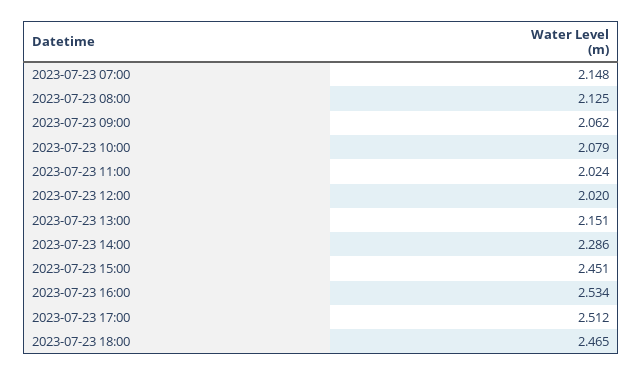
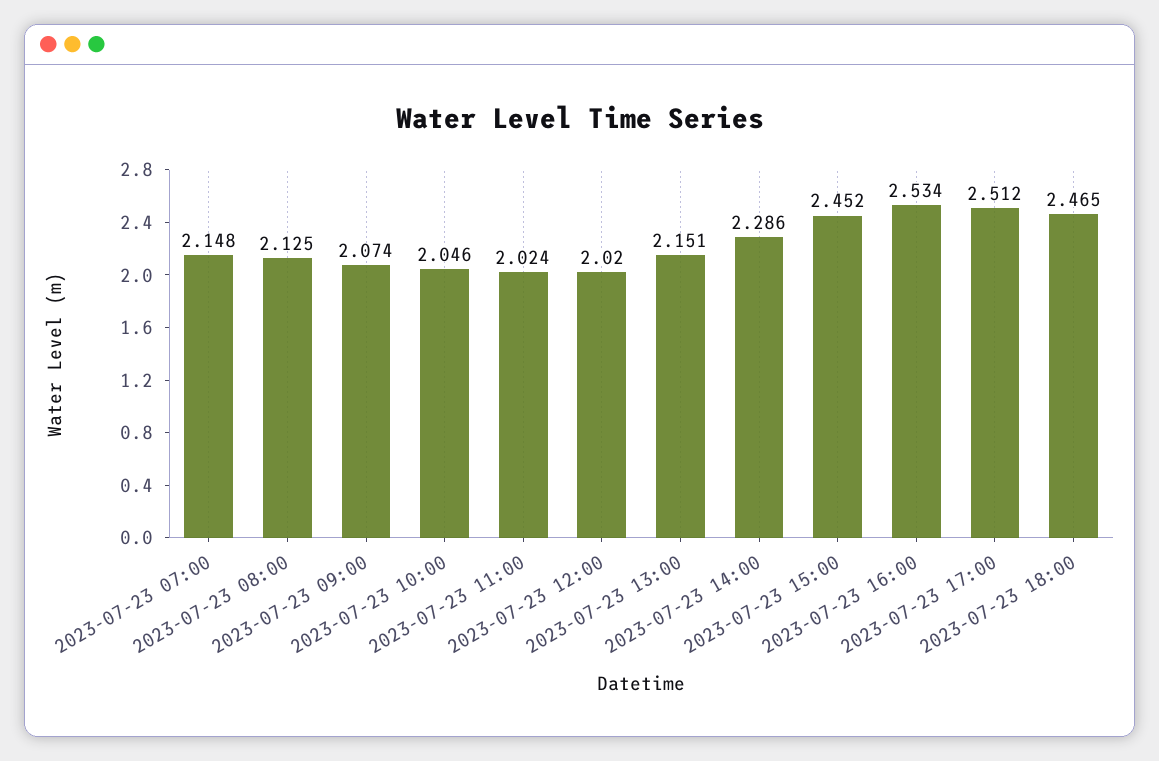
  {
    "2023-07-23 07:00": 2.148,
    "2023-07-23 08:00": 2.125,
-   "2023-07-23 09:00": 2.062,
+   "2023-07-23 09:00": 2.074,
-   "2023-07-23 10:00": 2.079,
+   "2023-07-23 10:00": 2.046,
    "2023-07-23 11:00": 2.024,
    "2023-07-23 12:00": 2.02,
    "2023-07-23 13:00": 2.151,
    "2023-07-23 14:00": 2.286,
-   "2023-07-23 15:00": 2.451,
+   "2023-07-23 15:00": 2.452,
    "2023-07-23 16:00": 2.534,
    "2023-07-23 17:00": 2.512,
    "2023-07-23 18:00": 2.465
  }

